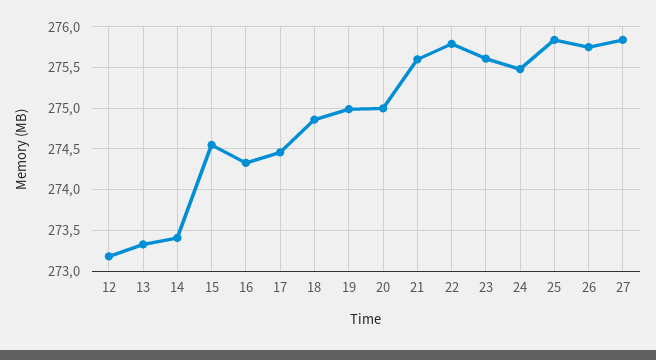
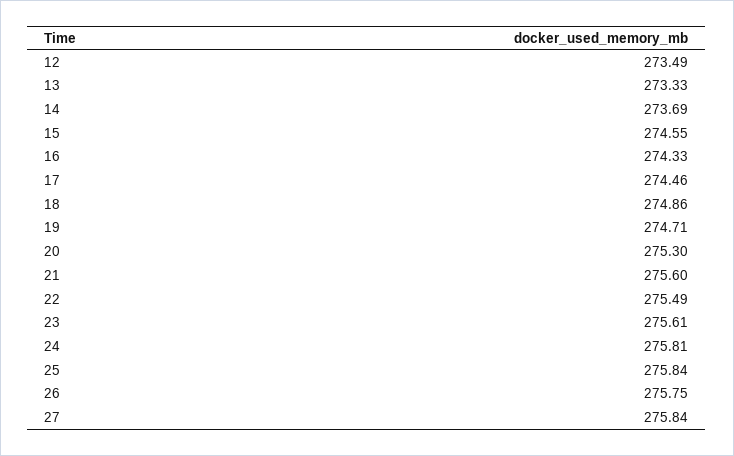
  {
-   "12": 273.2,
+   "12": 273.49,
    "13": 273.33,
-   "14": 273.4,
+   "14": 273.69,
    "15": 274.55,
    "16": 274.33,
    "17": 274.46,
    "18": 274.86,
-   "19": 275,
+   "19": 274.71,
-   "20": 275,
+   "20": 275.3,
    "21": 275.6,
-   "22": 275.8,
+   "22": 275.49,
    "23": 275.61,
-   "24": 275.5,
+   "24": 275.81,
    "25": 275.84,
    "26": 275.75,
    "27": 275.84
  }

